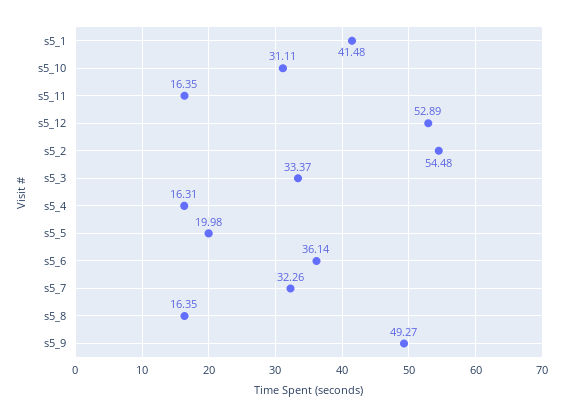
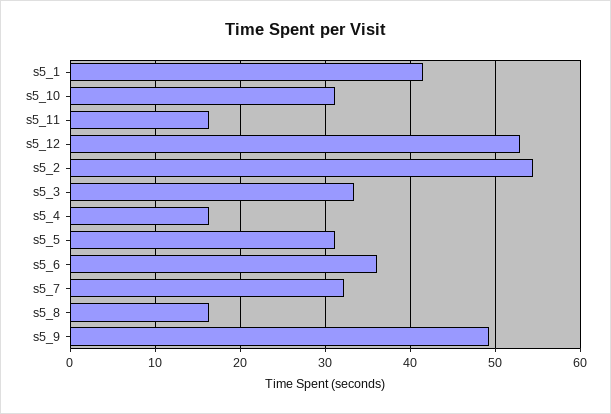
  {
    "s5_1": 41.48,
    "s5_10": 31.11,
    "s5_11": 16.35,
    "s5_12": 52.89,
    "s5_2": 54.48,
    "s5_3": 33.37,
    "s5_4": 16.31,
-   "s5_5": 19.98,
+   "s5_5": 31,
    "s5_6": 36.14,
    "s5_7": 32.26,
    "s5_8": 16.35,
    "s5_9": 49.27
  }

